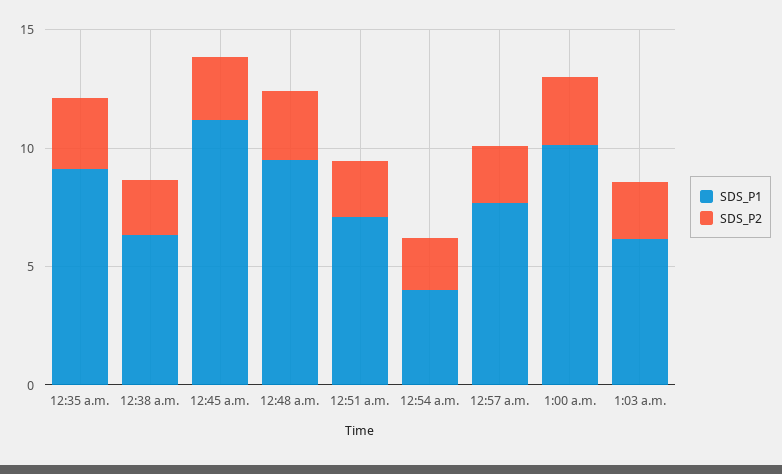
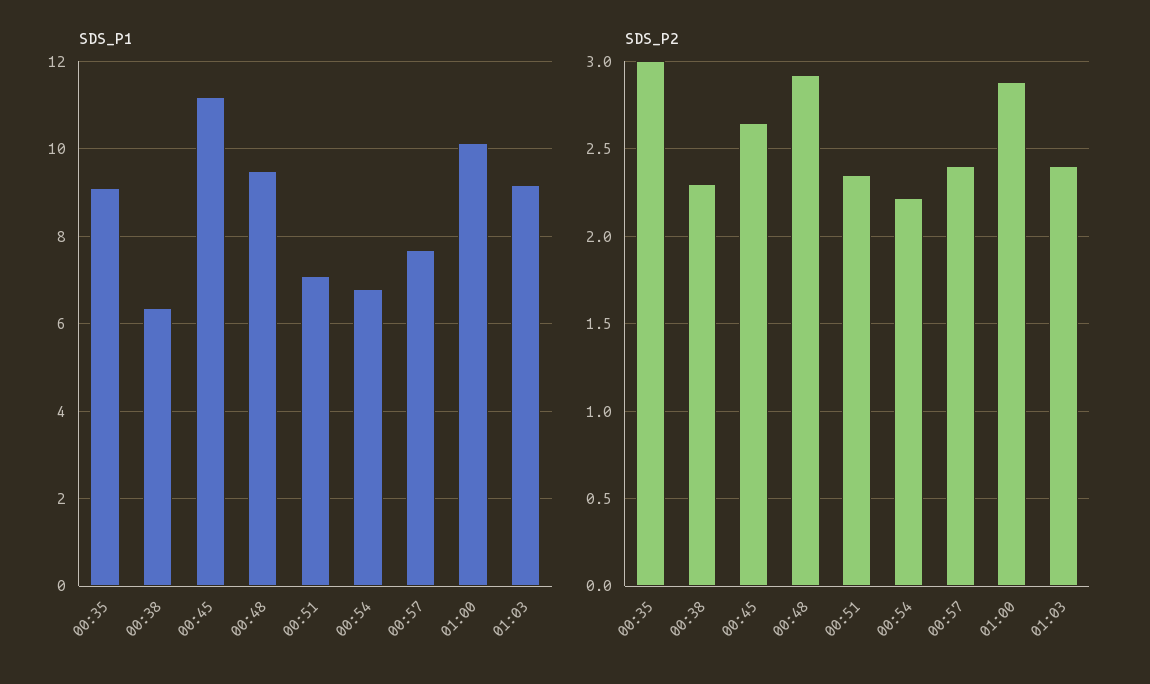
  {
    "SDS_P1": {
      "12:35 a.m.": 9.2,
      "12:38 a.m.": 6.4,
      "12:45 a.m.": 11.2,
      "12:48 a.m.": 9.6,
      "12:51 a.m.": 7.2,
-     "12:54 a.m.": 4,
+     "12:54 a.m.": 6.8,
      "12:57 a.m.": 7.6,
      "1:00 a.m.": 10.2,
-     "1:03 a.m.": 6
+     "1:03 a.m.": 9.2
    },
    "SDS_P2": {
      "12:35 a.m.": 3,
      "12:38 a.m.": 2.3,
      "12:45 a.m.": 2.65,
      "12:48 a.m.": 2.9,
      "12:51 a.m.": 2.35,
      "12:54 a.m.": 2.2,
      "12:57 a.m.": 2.4,
      "1:00 a.m.": 2.9,
      "1:03 a.m.": 2.4
    }
  }

